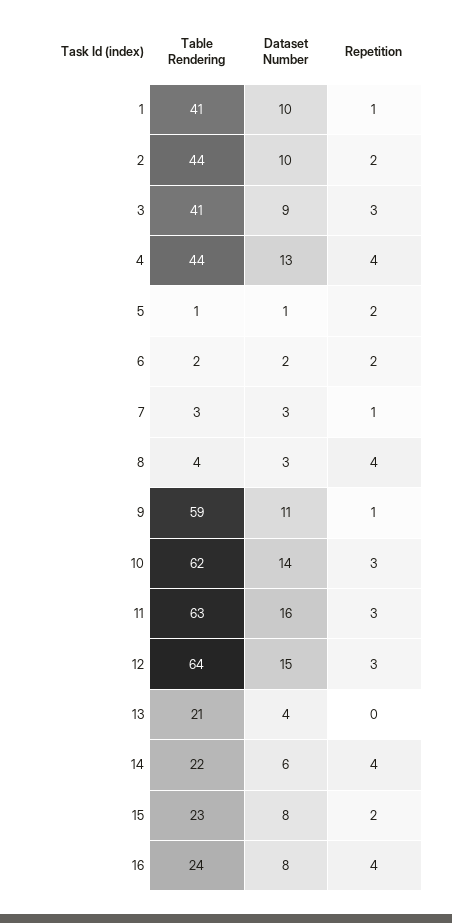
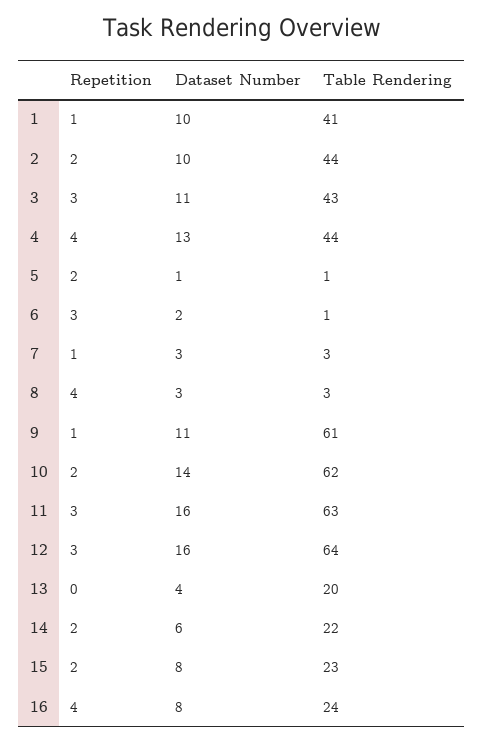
  {
    "Table Rendering": {
      "1": 41,
      "2": 44,
-     "3": 41,
+     "3": 43,
      "4": 44,
      "5": 1,
-     "6": 2,
+     "6": 1,
      "7": 3,
-     "8": 4,
+     "8": 3,
-     "9": 59,
+     "9": 61,
      "10": 62,
      "11": 63,
      "12": 64,
-     "13": 21,
+     "13": 20,
      "14": 22,
      "15": 23,
      "16": 24
    },
    "Dataset Number": {
      "1": 10,
      "2": 10,
-     "3": 9,
+     "3": 11,
      "4": 13,
      "5": 1,
      "6": 2,
      "7": 3,
      "8": 3,
      "9": 11,
      "10": 14,
      "11": 16,
-     "12": 15,
+     "12": 16,
      "13": 4,
      "14": 6,
      "15": 8,
      "16": 8
    },
    "Repetition": {
      "1": 1,
      "2": 2,
      "3": 3,
      "4": 4,
      "5": 2,
-     "6": 2,
+     "6": 3,
      "7": 1,
      "8": 4,
      "9": 1,
-     "10": 3,
+     "10": 2,
      "11": 3,
      "12": 3,
      "13": 0,
-     "14": 4,
+     "14": 2,
      "15": 2,
      "16": 4
    }
  }

